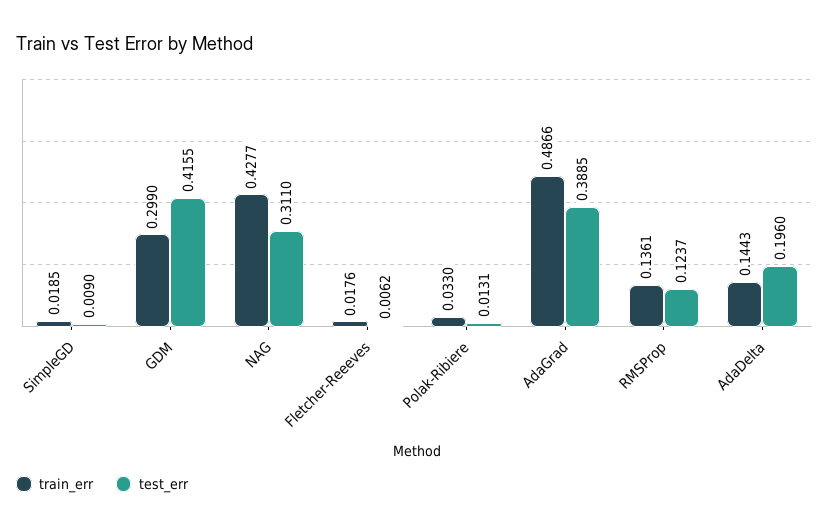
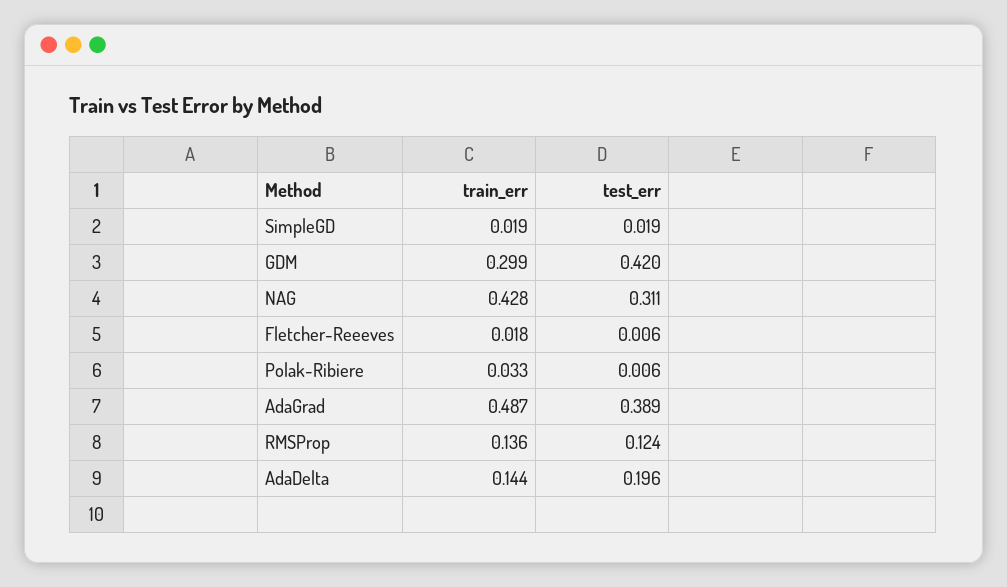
  {
    "train_err": {
      "SimpleGD": 0.0185,
      "GDM": 0.299,
      "NAG": 0.4277,
      "Fletcher-Reeeves": 0.0176,
      "Polak-Ribiere": 0.033,
      "AdaGrad": 0.4866,
      "RMSProp": 0.1361,
      "AdaDelta": 0.1443
    },
    "test_err": {
-     "SimpleGD": 0.009,
+     "SimpleGD": 0.019,
-     "GDM": 0.4155,
+     "GDM": 0.42,
      "NAG": 0.311,
      "Fletcher-Reeeves": 0.0062,
-     "Polak-Ribiere": 0.0131,
+     "Polak-Ribiere": 0.006,
      "AdaGrad": 0.3885,
      "RMSProp": 0.1237,
      "AdaDelta": 0.196
    }
  }

